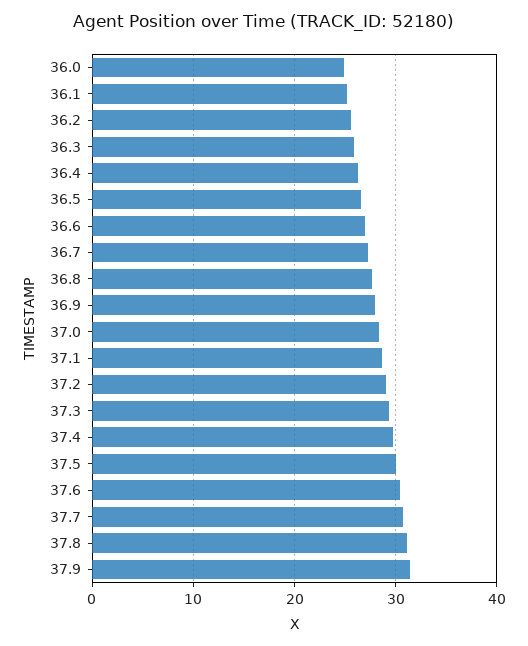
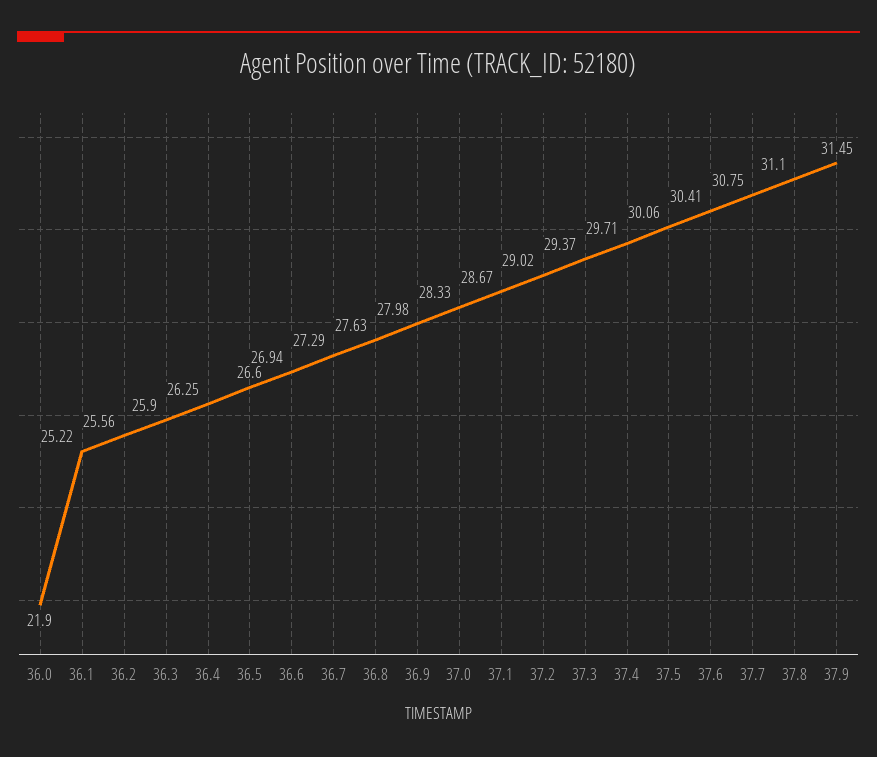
  {
-   "36.0": 25,
+   "36.0": 21.9,
    "36.1": 25.22,
    "36.2": 25.56,
    "36.3": 25.9,
    "36.4": 26.25,
    "36.5": 26.6,
    "36.6": 26.94,
    "36.7": 27.29,
    "36.8": 27.63,
    "36.9": 27.98,
    "37.0": 28.33,
    "37.1": 28.67,
    "37.2": 29.02,
    "37.3": 29.37,
    "37.4": 29.71,
    "37.5": 30.06,
    "37.6": 30.41,
    "37.7": 30.75,
    "37.8": 31.1,
    "37.9": 31.45
  }

